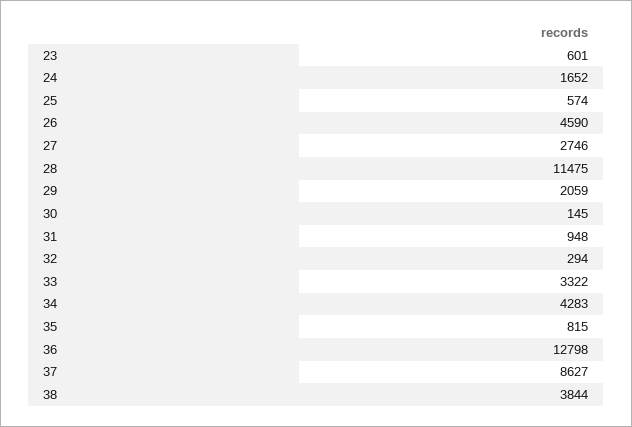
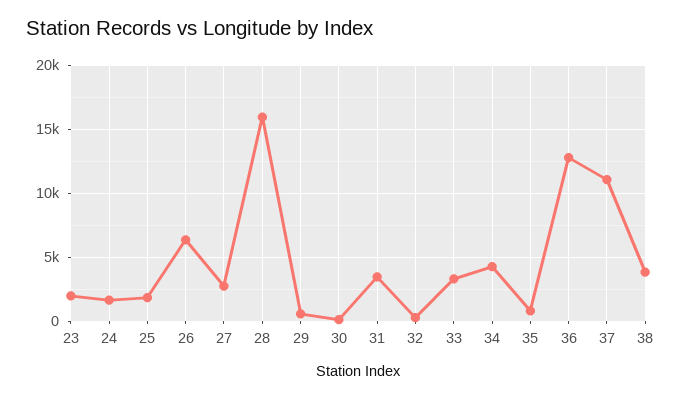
  {
-   "23": 601,
+   "23": 2000,
    "24": 1652,
-   "25": 574,
+   "25": 2000,
-   "26": 4590,
+   "26": 6500,
    "27": 2746,
-   "28": 11475,
+   "28": 16000,
-   "29": 2059,
+   "29": 500,
    "30": 145,
-   "31": 948,
+   "31": 3500,
    "32": 294,
    "33": 3322,
    "34": 4283,
    "35": 815,
    "36": 12798,
-   "37": 8627,
+   "37": 11000,
    "38": 3844
  }

